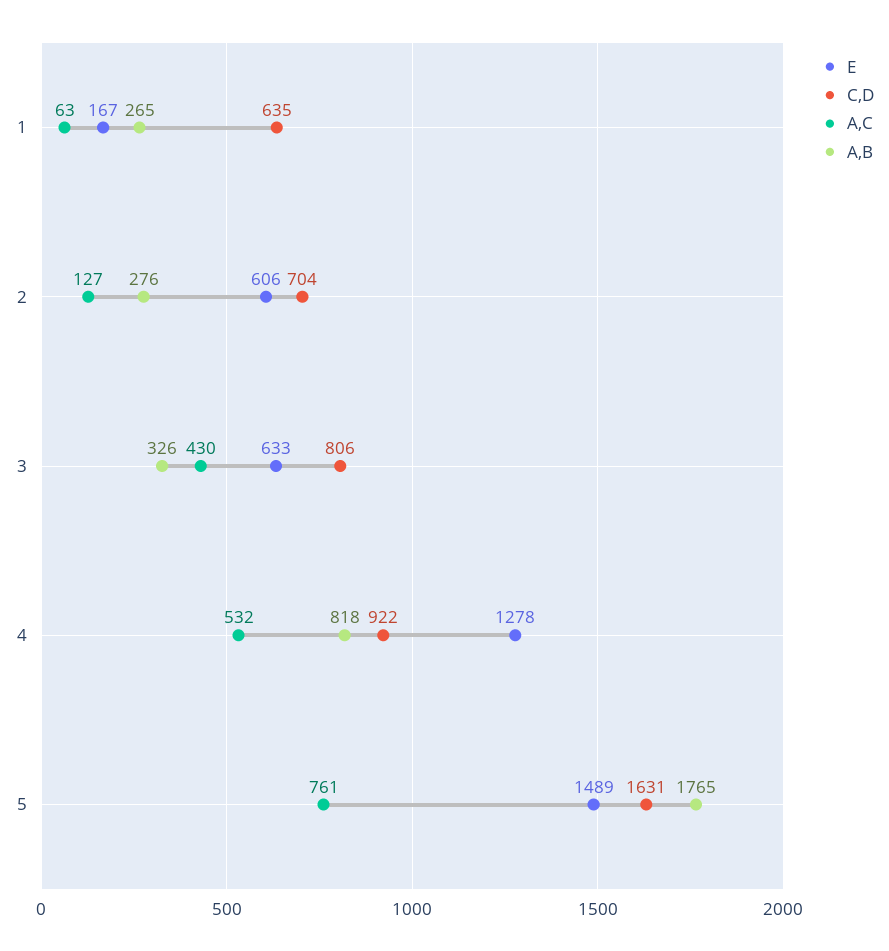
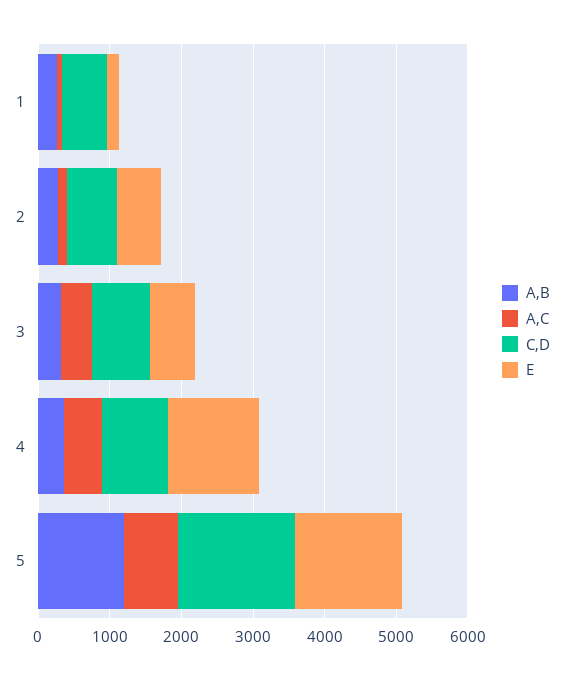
  {
    "E": {
      "1": 167,
      "2": 606,
      "3": 633,
      "4": 1278,
      "5": 1489
    },
    "C,D": {
      "1": 635,
      "2": 704,
      "3": 806,
      "4": 922,
      "5": 1631
    },
    "A,C": {
      "1": 63,
      "2": 127,
      "3": 430,
      "4": 532,
      "5": 761
    },
    "A,B": {
      "1": 265,
      "2": 276,
      "3": 326,
-     "4": 818,
+     "4": 400,
-     "5": 1765
+     "5": 1200
    }
  }

